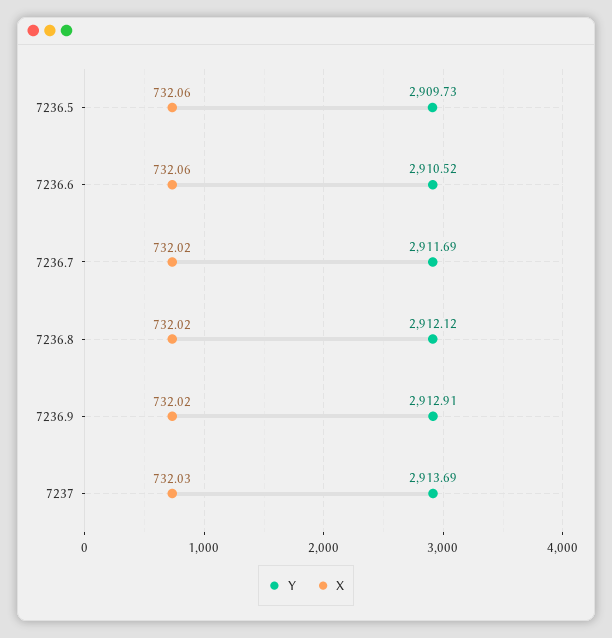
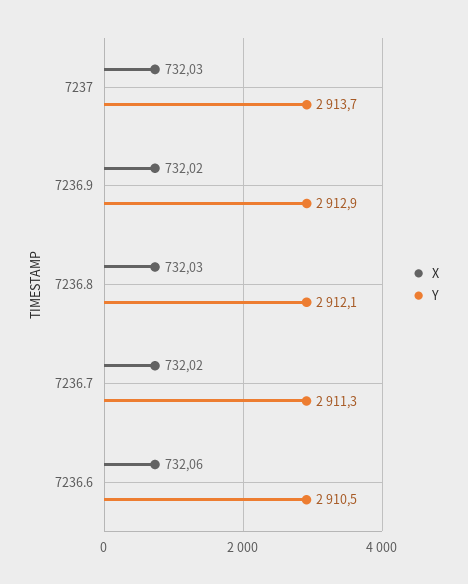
  {
    "Y": {
-     "7236.5": 2909.73,
      "7236.6": 2910.52,
-     "7236.7": 2911.69,
+     "7236.7": 2911.3,
      "7236.8": 2912.12,
      "7236.9": 2912.91,
      "7237": 2913.69
    },
    "X": {
-     "7236.5": 732.06,
      "7236.6": 732.06,
      "7236.7": 732.02,
-     "7236.8": 732.02,
+     "7236.8": 732.03,
      "7236.9": 732.02,
      "7237": 732.03
    }
  }

